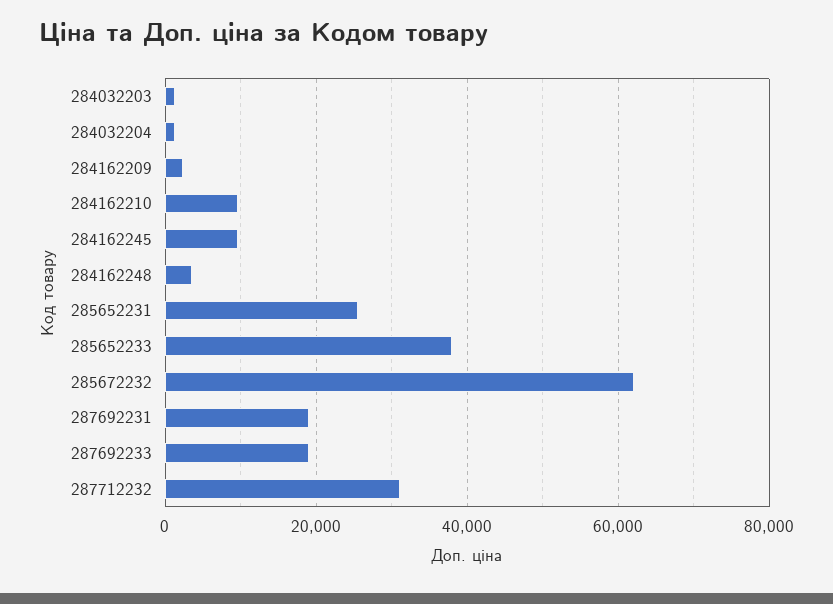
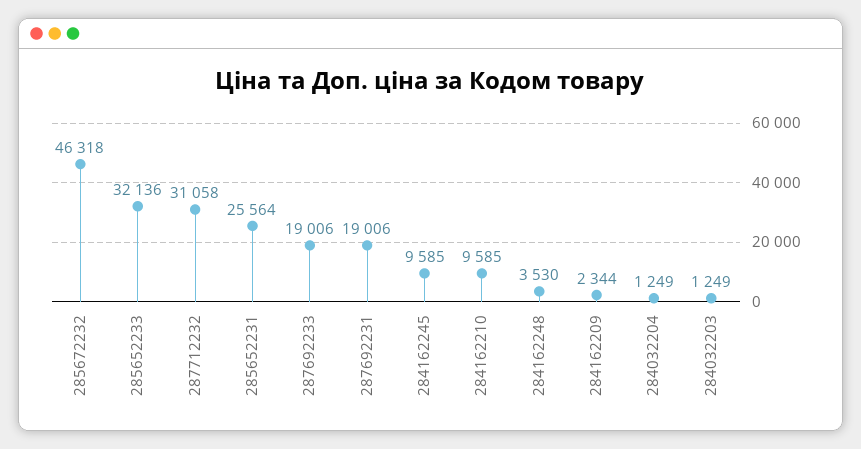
  {
    "284032203": 1249,
    "284032204": 1249,
    "284162209": 2344,
    "284162210": 9585,
    "284162245": 9585,
    "284162248": 3530,
    "285652231": 25564,
-   "285652233": 38000,
+   "285652233": 32136,
-   "285672232": 62000,
+   "285672232": 46318,
    "287692231": 19006,
    "287692233": 19006,
    "287712232": 31058
  }

